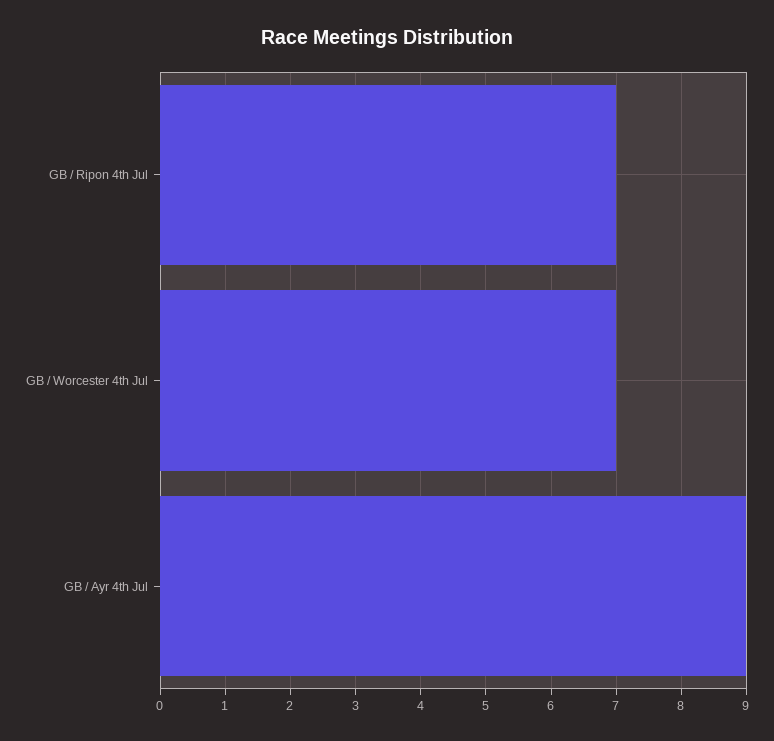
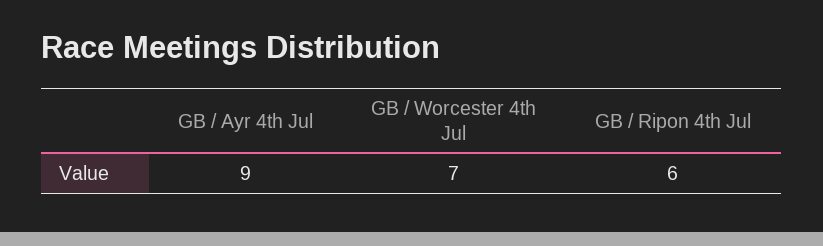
  {
-   "GB / Ripon 4th Jul": 7,
+   "GB / Ripon 4th Jul": 6,
    "GB / Worcester 4th Jul": 7,
    "GB / Ayr 4th Jul": 9
  }

